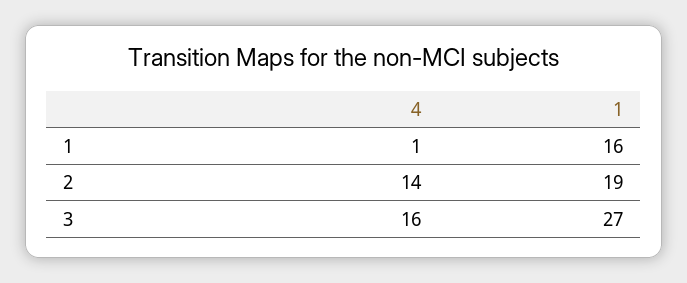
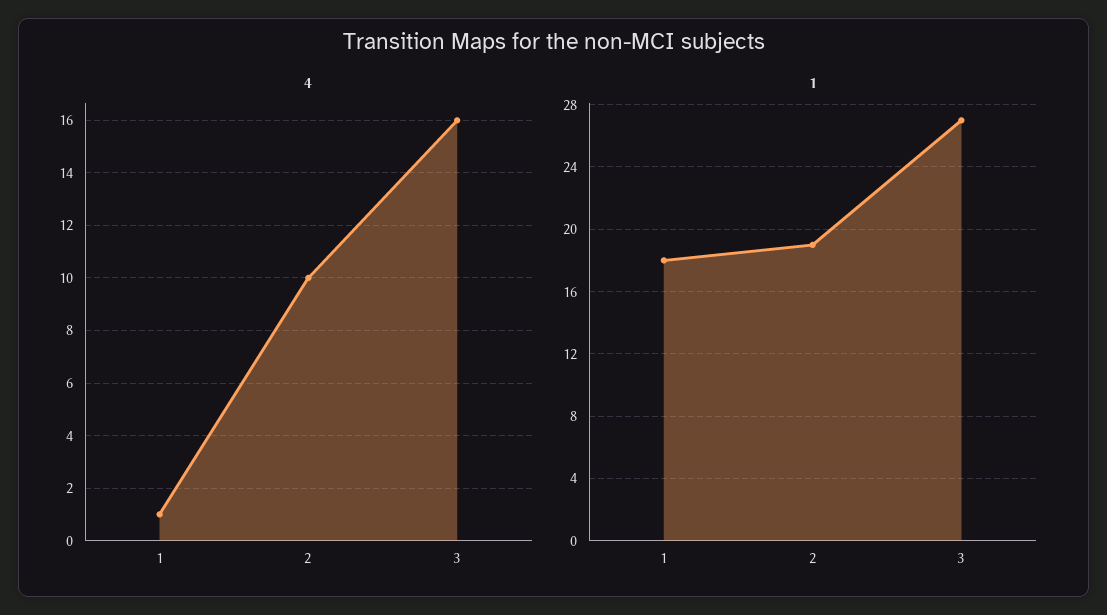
  {
    "4": {
      "1": 1,
-     "2": 14,
+     "2": 10,
      "3": 16
    },
    "1": {
-     "1": 16,
+     "1": 18,
      "2": 19,
      "3": 27
    }
  }

